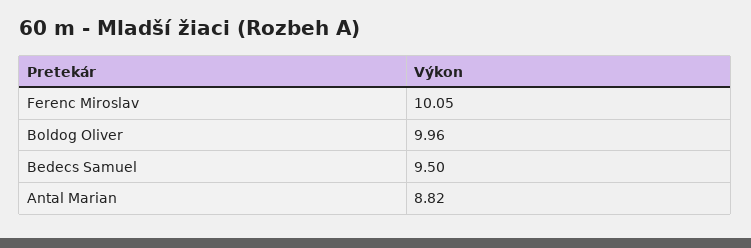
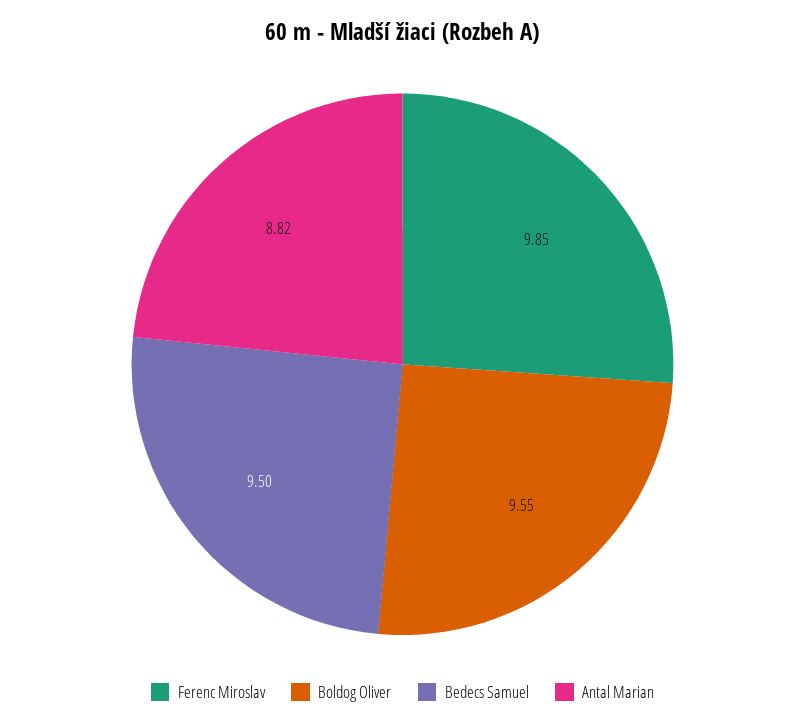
  {
-   "Ferenc Miroslav": 10.05,
+   "Ferenc Miroslav": 9.85,
-   "Boldog Oliver": 9.96,
+   "Boldog Oliver": 9.55,
    "Bedecs Samuel": 9.5,
    "Antal Marian": 8.82
  }

